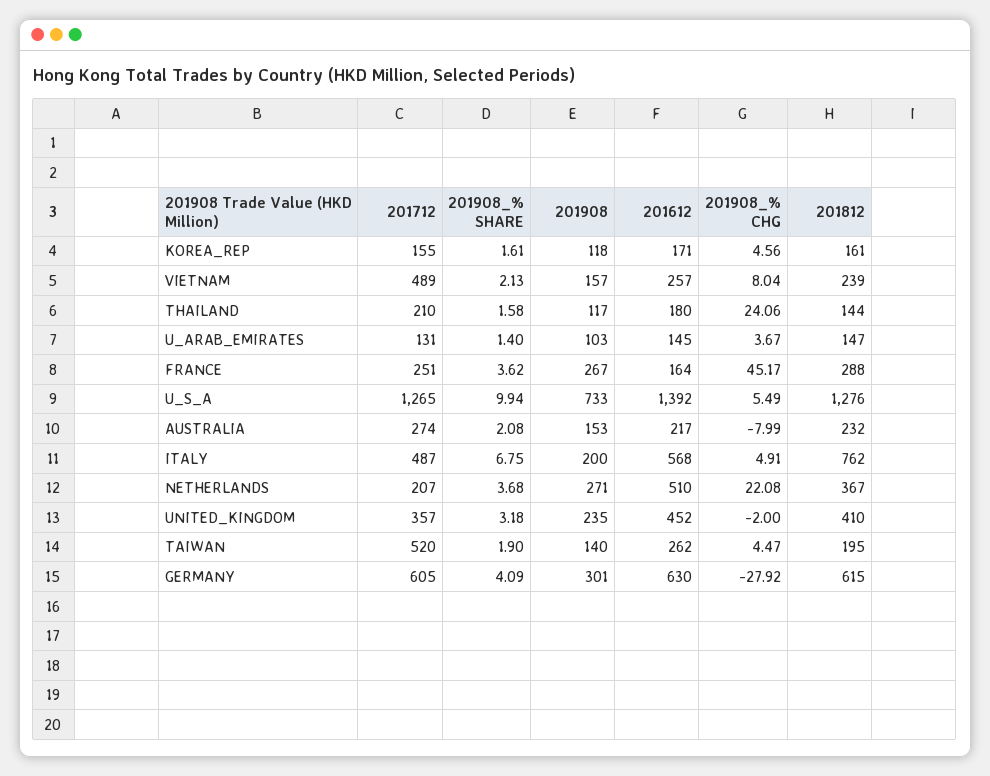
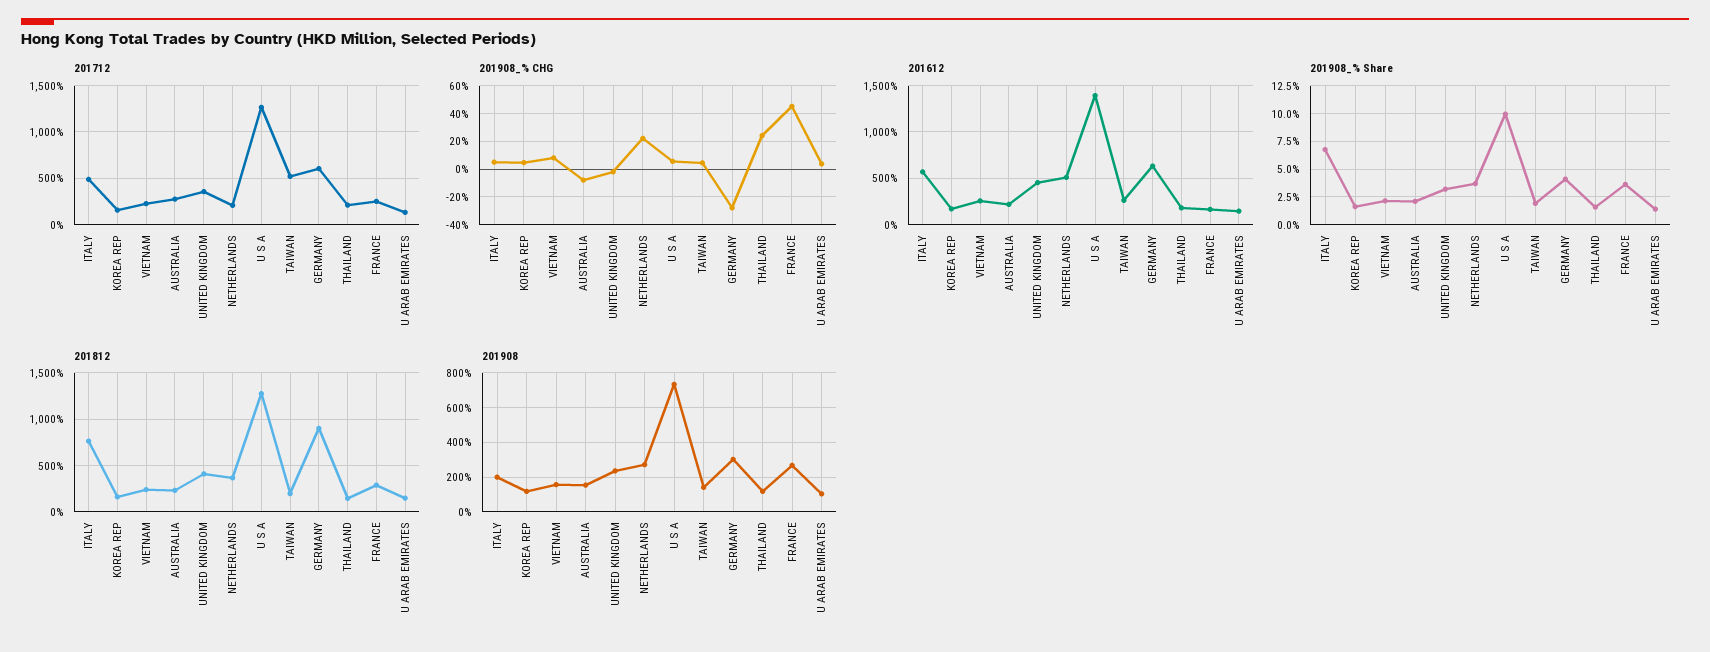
  {
    "201712": {
      "KOREA_REP": 155,
-     "VIETNAM": 489,
+     "VIETNAM": 200,
      "THAILAND": 210,
      "U_ARAB_EMIRATES": 131,
      "FRANCE": 251,
      "U_S_A": 1265,
      "AUSTRALIA": 274,
      "ITALY": 487,
      "NETHERLANDS": 207,
      "UNITED_KINGDOM": 357,
      "TAIWAN": 520,
      "GERMANY": 605
    },
    "201908_% SHARE": {
      "KOREA_REP": 1.61,
      "VIETNAM": 2.13,
      "THAILAND": 1.58,
      "U_ARAB_EMIRATES": 1.4,
      "FRANCE": 3.62,
      "U_S_A": 9.94,
      "AUSTRALIA": 2.08,
      "ITALY": 6.75,
      "NETHERLANDS": 3.68,
      "UNITED_KINGDOM": 3.18,
      "TAIWAN": 1.9,
      "GERMANY": 4.09
    },
    "201908": {
      "KOREA_REP": 118,
      "VIETNAM": 157,
      "THAILAND": 117,
      "U_ARAB_EMIRATES": 103,
      "FRANCE": 267,
      "U_S_A": 733,
      "AUSTRALIA": 153,
      "ITALY": 200,
      "NETHERLANDS": 271,
      "UNITED_KINGDOM": 235,
      "TAIWAN": 140,
      "GERMANY": 301
    },
    "201612": {
      "KOREA_REP": 171,
      "VIETNAM": 257,
      "THAILAND": 180,
      "U_ARAB_EMIRATES": 145,
      "FRANCE": 164,
      "U_S_A": 1392,
      "AUSTRALIA": 217,
      "ITALY": 568,
      "NETHERLANDS": 510,
      "UNITED_KINGDOM": 452,
      "TAIWAN": 262,
      "GERMANY": 630
    },
    "201908_% CHG": {
      "KOREA_REP": 4.56,
      "VIETNAM": 8.04,
      "THAILAND": 24.06,
      "U_ARAB_EMIRATES": 3.67,
      "FRANCE": 45.17,
      "U_S_A": 5.49,
      "AUSTRALIA": -7.99,
      "ITALY": 4.91,
      "NETHERLANDS": 22.08,
      "UNITED_KINGDOM": -2,
      "TAIWAN": 4.47,
      "GERMANY": -27.92
    },
    "201812": {
      "KOREA_REP": 161,
      "VIETNAM": 239,
      "THAILAND": 144,
      "U_ARAB_EMIRATES": 147,
      "FRANCE": 288,
      "U_S_A": 1276,
      "AUSTRALIA": 232,
      "ITALY": 762,
      "NETHERLANDS": 367,
      "UNITED_KINGDOM": 410,
      "TAIWAN": 195,
-     "GERMANY": 615
+     "GERMANY": 900
    }
  }

